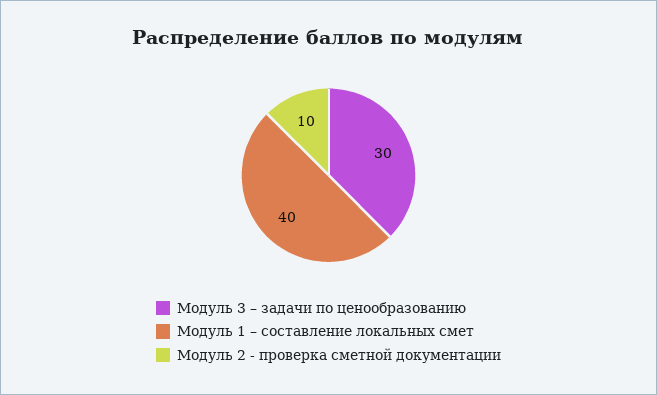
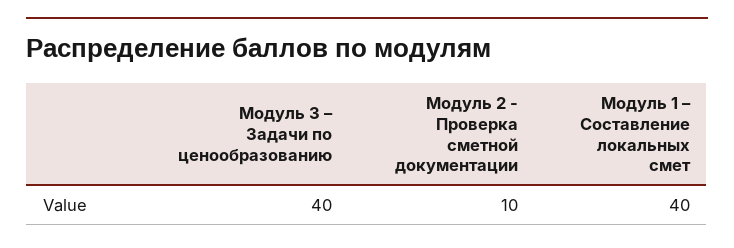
  {
-   "Модуль 3 – задачи по ценообразованию": 30,
+   "Модуль 3 – задачи по ценообразованию": 40,
    "Модуль 1 – составление локальных смет": 40,
    "Модуль 2 - проверка сметной документации": 10
  }

